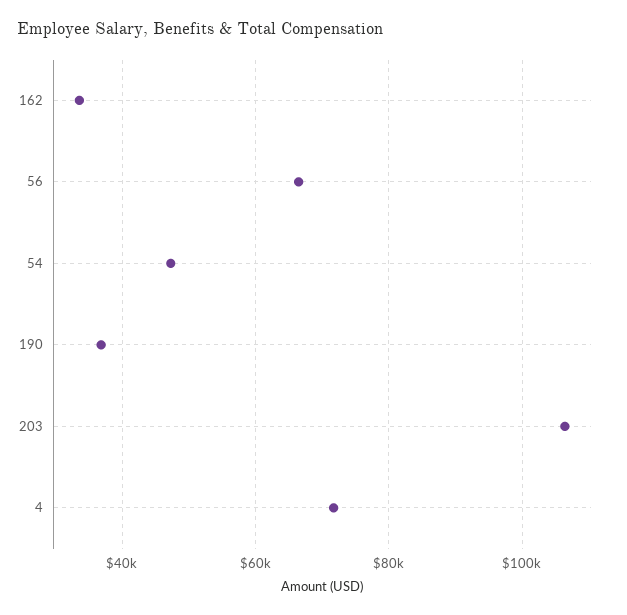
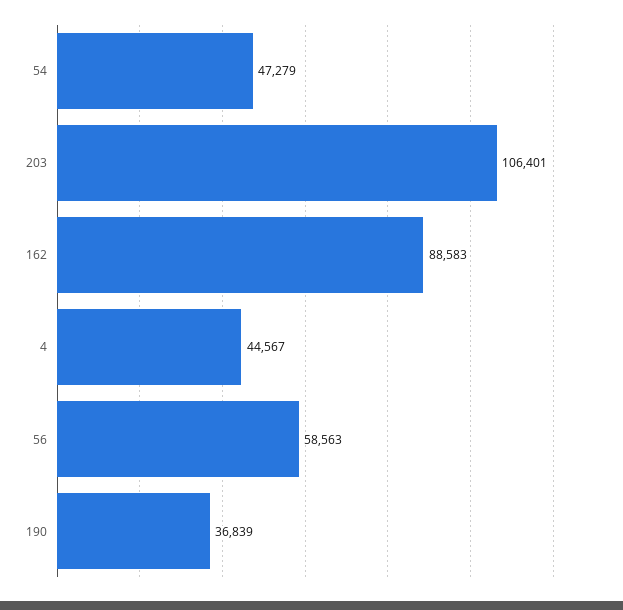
  {
-   "162": 34000,
+   "162": 88583,
-   "56": 66000,
+   "56": 58563,
    "54": 47279,
    "190": 36839,
    "203": 106401,
-   "4": 72000
+   "4": 44567
  }

